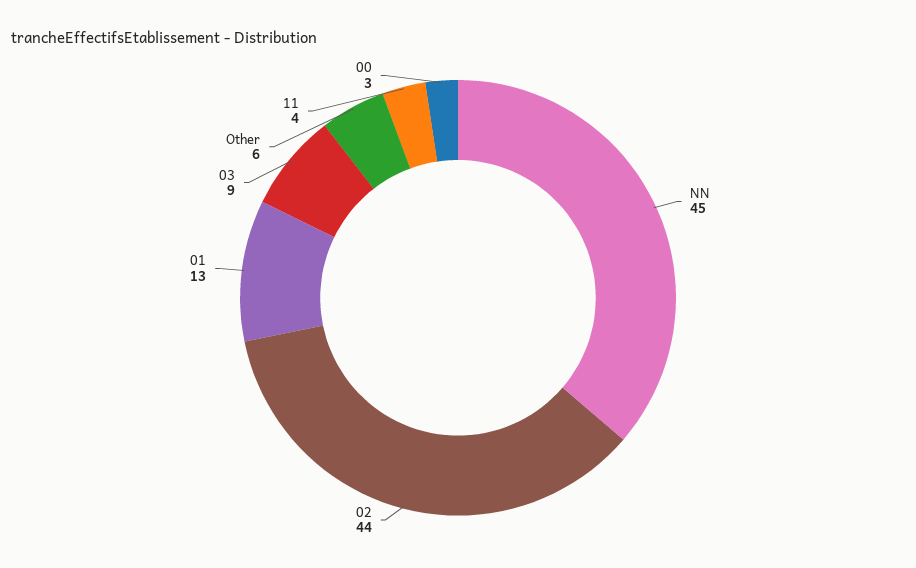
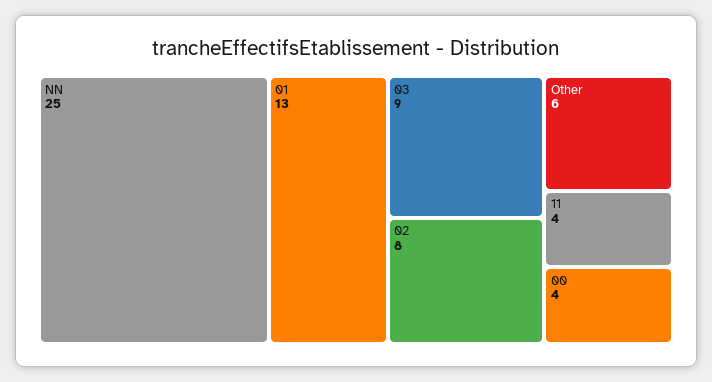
  {
-   "NN": 45,
+   "NN": 25,
-   "02": 44,
+   "02": 8,
    "01": 13,
    "03": 9,
    "Other": 6,
    "11": 4,
-   "00": 3
+   "00": 4
  }

